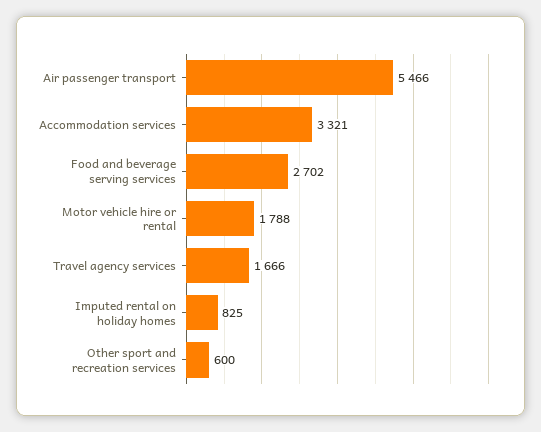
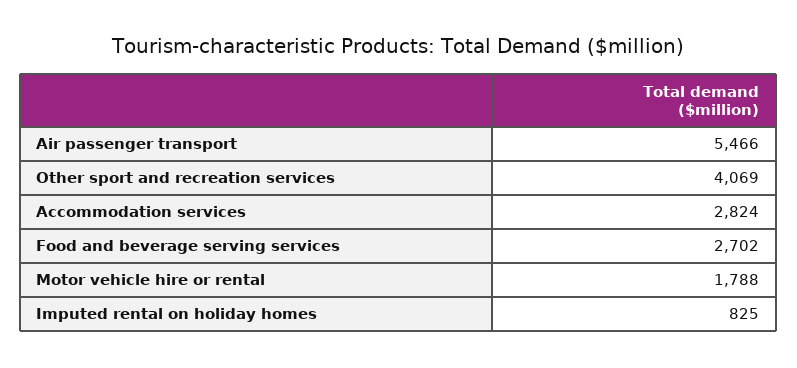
  {
    "Air passenger transport": 5466,
-   "Accommodation services": 3321,
+   "Accommodation services": 2824,
    "Food and beverage serving services": 2702,
    "Motor vehicle hire or rental": 1788,
-   "Travel agency services": 1666,
    "Imputed rental on holiday homes": 825,
-   "Other sport and recreation services": 600
+   "Other sport and recreation services": 4069
  }

